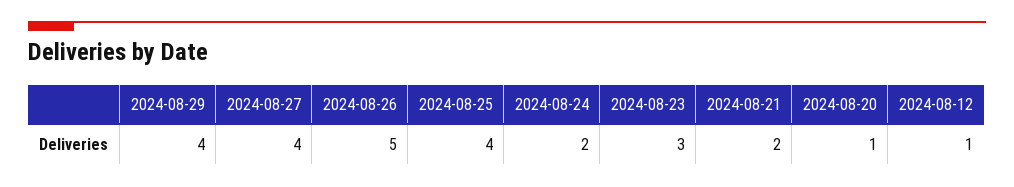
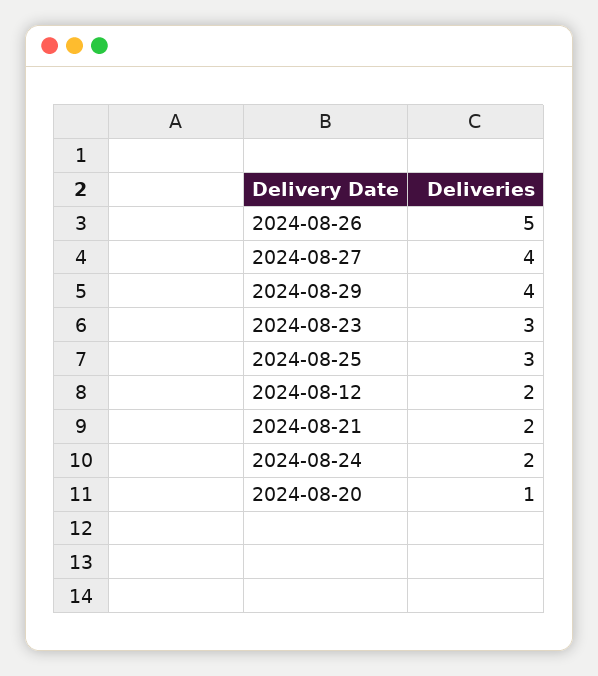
  {
    "2024-08-29": 4,
    "2024-08-27": 4,
    "2024-08-26": 5,
-   "2024-08-25": 4,
+   "2024-08-25": 3,
    "2024-08-24": 2,
    "2024-08-23": 3,
    "2024-08-21": 2,
    "2024-08-20": 1,
-   "2024-08-12": 1
+   "2024-08-12": 2
  }

